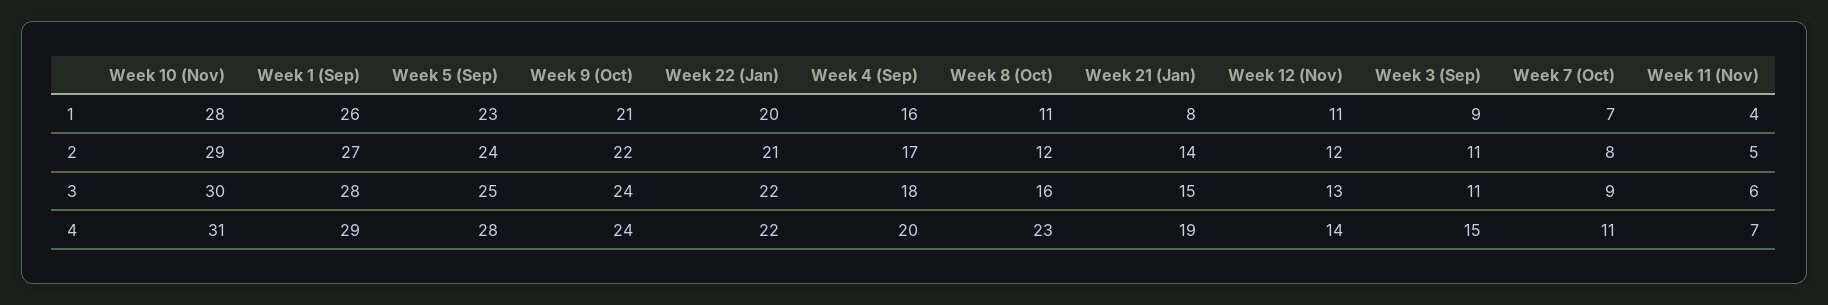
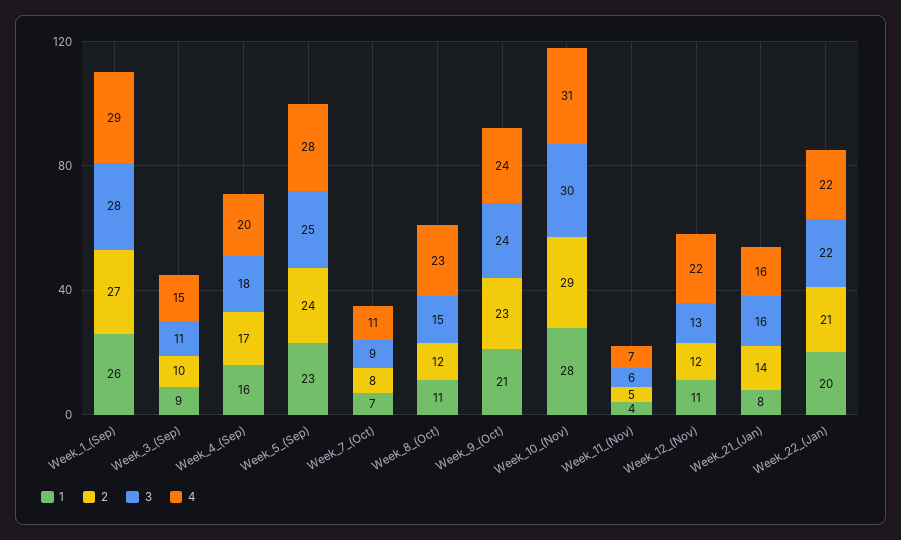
  {
    "1": {
      "Week 10 (Nov)": 28,
      "Week 1 (Sep)": 26,
      "Week 5 (Sep)": 23,
      "Week 9 (Oct)": 21,
      "Week 22 (Jan)": 20,
      "Week 4 (Sep)": 16,
      "Week 8 (Oct)": 11,
      "Week 21 (Jan)": 8,
      "Week 12 (Nov)": 11,
      "Week 3 (Sep)": 9,
      "Week 7 (Oct)": 7,
      "Week 11 (Nov)": 4
    },
    "2": {
      "Week 10 (Nov)": 29,
      "Week 1 (Sep)": 27,
      "Week 5 (Sep)": 24,
-     "Week 9 (Oct)": 22,
+     "Week 9 (Oct)": 23,
      "Week 22 (Jan)": 21,
      "Week 4 (Sep)": 17,
      "Week 8 (Oct)": 12,
      "Week 21 (Jan)": 14,
      "Week 12 (Nov)": 12,
-     "Week 3 (Sep)": 11,
+     "Week 3 (Sep)": 10,
      "Week 7 (Oct)": 8,
      "Week 11 (Nov)": 5
    },
    "3": {
      "Week 10 (Nov)": 30,
      "Week 1 (Sep)": 28,
      "Week 5 (Sep)": 25,
      "Week 9 (Oct)": 24,
      "Week 22 (Jan)": 22,
      "Week 4 (Sep)": 18,
-     "Week 8 (Oct)": 16,
+     "Week 8 (Oct)": 15,
-     "Week 21 (Jan)": 15,
+     "Week 21 (Jan)": 16,
      "Week 12 (Nov)": 13,
      "Week 3 (Sep)": 11,
      "Week 7 (Oct)": 9,
      "Week 11 (Nov)": 6
    },
    "4": {
      "Week 10 (Nov)": 31,
      "Week 1 (Sep)": 29,
      "Week 5 (Sep)": 28,
      "Week 9 (Oct)": 24,
      "Week 22 (Jan)": 22,
      "Week 4 (Sep)": 20,
      "Week 8 (Oct)": 23,
-     "Week 21 (Jan)": 19,
+     "Week 21 (Jan)": 16,
-     "Week 12 (Nov)": 14,
+     "Week 12 (Nov)": 22,
      "Week 3 (Sep)": 15,
      "Week 7 (Oct)": 11,
      "Week 11 (Nov)": 7
    }
  }

